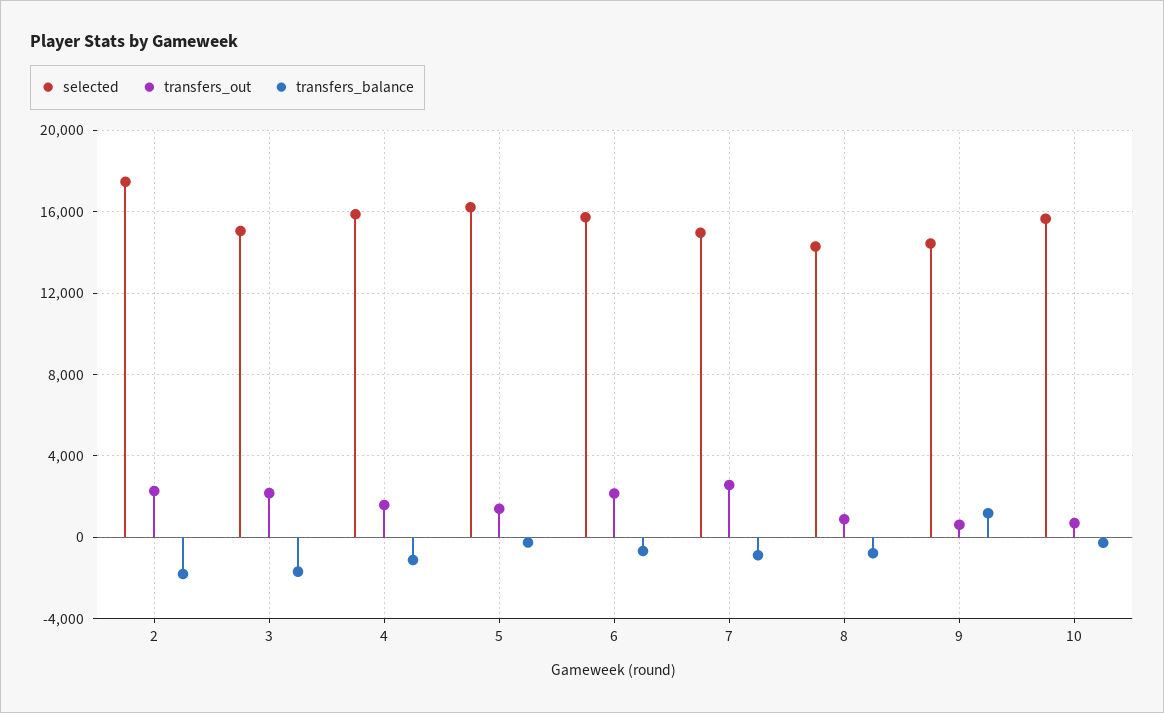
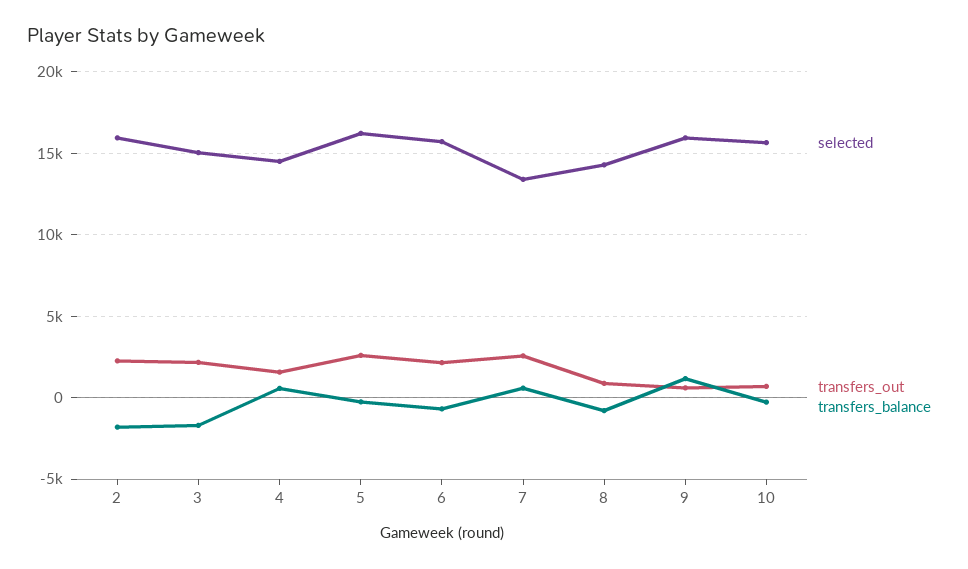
  {
    "selected": {
-     "2": 17500,
+     "2": 16000,
      "3": 15000,
-     "4": 16000,
+     "4": 14500,
      "5": 16000,
      "6": 15500,
-     "7": 15000,
+     "7": 13500,
      "8": 14500,
-     "9": 14500,
+     "9": 16000,
      "10": 15500
    },
    "transfers_out": {
      "2": 2500,
      "3": 2000,
      "4": 1500,
-     "5": 1500,
+     "5": 2500,
      "6": 2000,
      "7": 2500,
      "8": 1000,
      "9": 500,
      "10": 500
    },
    "transfers_balance": {
      "2": -2000,
      "3": -1500,
-     "4": -1000,
+     "4": 500,
      "5": -500,
      "6": -500,
-     "7": -1000,
+     "7": 500,
      "8": -1000,
      "9": 1000,
      "10": -500
    }
  }

